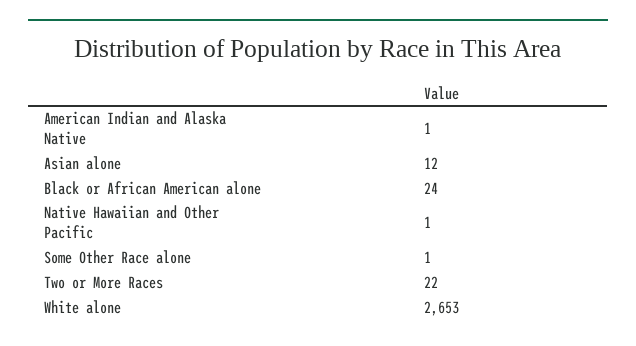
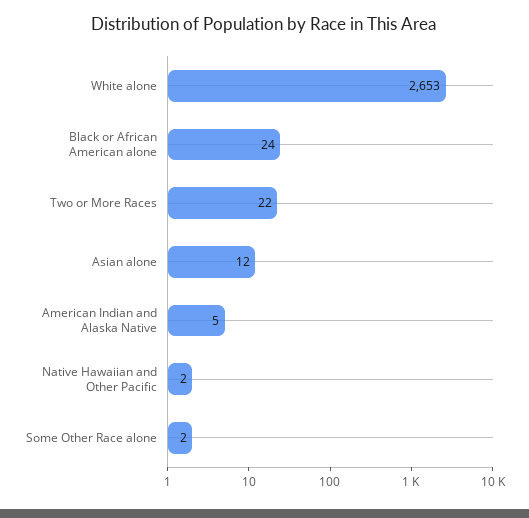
  {
-   "American Indian and Alaska Native": 1,
+   "American Indian and Alaska Native": 5,
    "Asian alone": 12,
    "Black or African American alone": 24,
-   "Native Hawaiian and Other Pacific": 1,
+   "Native Hawaiian and Other Pacific": 2,
-   "Some Other Race alone": 1,
+   "Some Other Race alone": 2,
    "Two or More Races": 22,
    "White alone": 2653
  }

